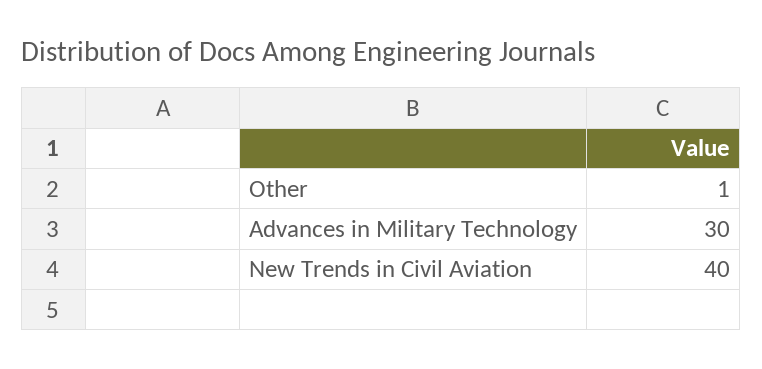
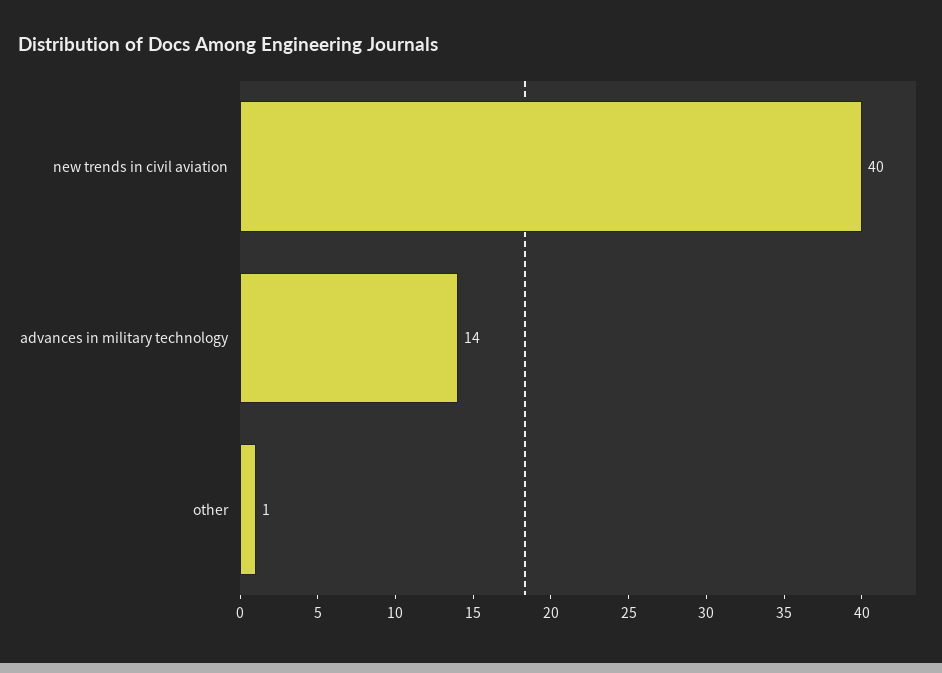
  {
    "Other": 1,
-   "Advances in Military Technology": 30,
+   "Advances in Military Technology": 14,
    "New Trends in Civil Aviation": 40
  }

